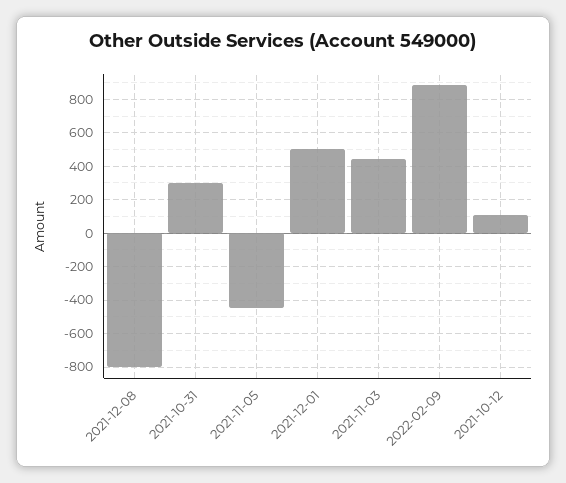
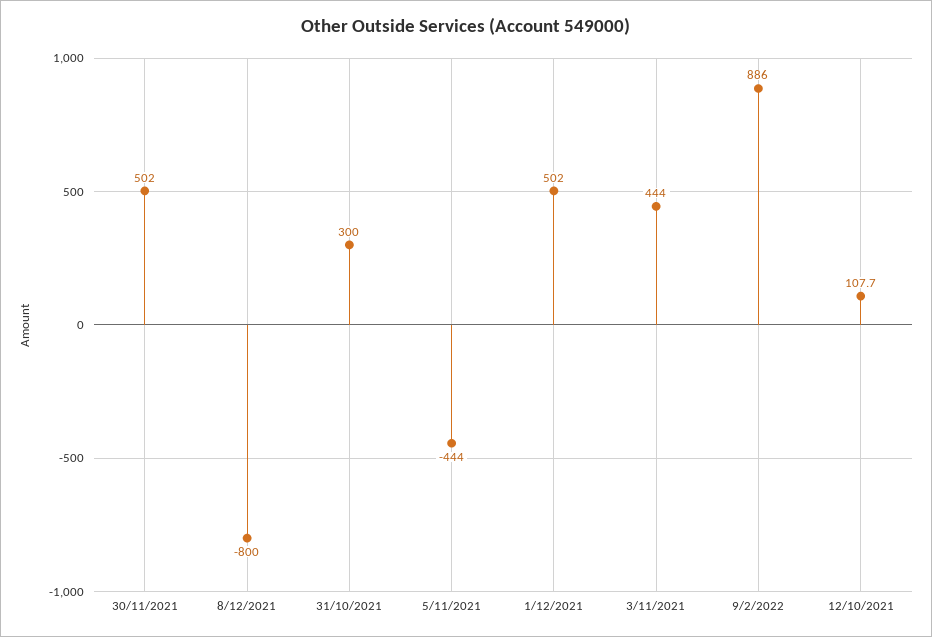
  {
    "2021-12-08": -800,
    "2021-10-31": 300,
    "2021-11-05": -444,
    "2021-12-01": 502,
    "2021-11-03": 444,
    "2022-02-09": 886,
-   "2021-10-12": 107.7
+   "2021-10-12": 107.7,
+   "30/11/2021": 502
  }

